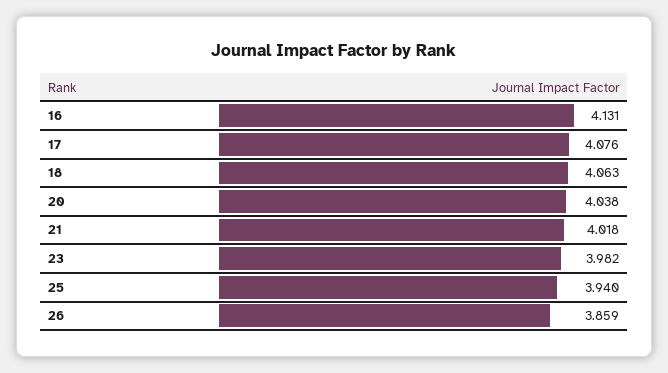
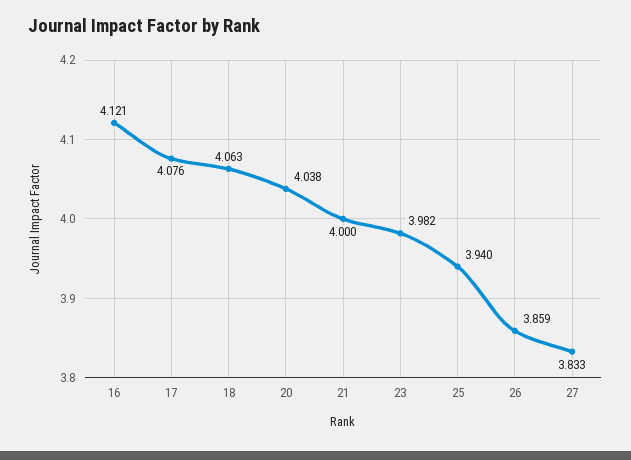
  {
-   "16": 4.131,
+   "16": 4.121,
    "17": 4.076,
    "18": 4.063,
    "20": 4.038,
-   "21": 4.018,
+   "21": 4,
    "23": 3.982,
    "25": 3.94,
-   "26": 3.859
+   "26": 3.859,
+   "27": 3.833
  }

